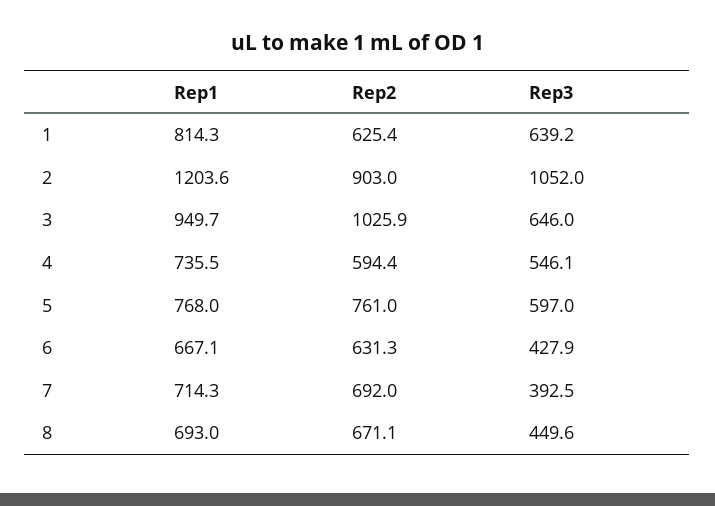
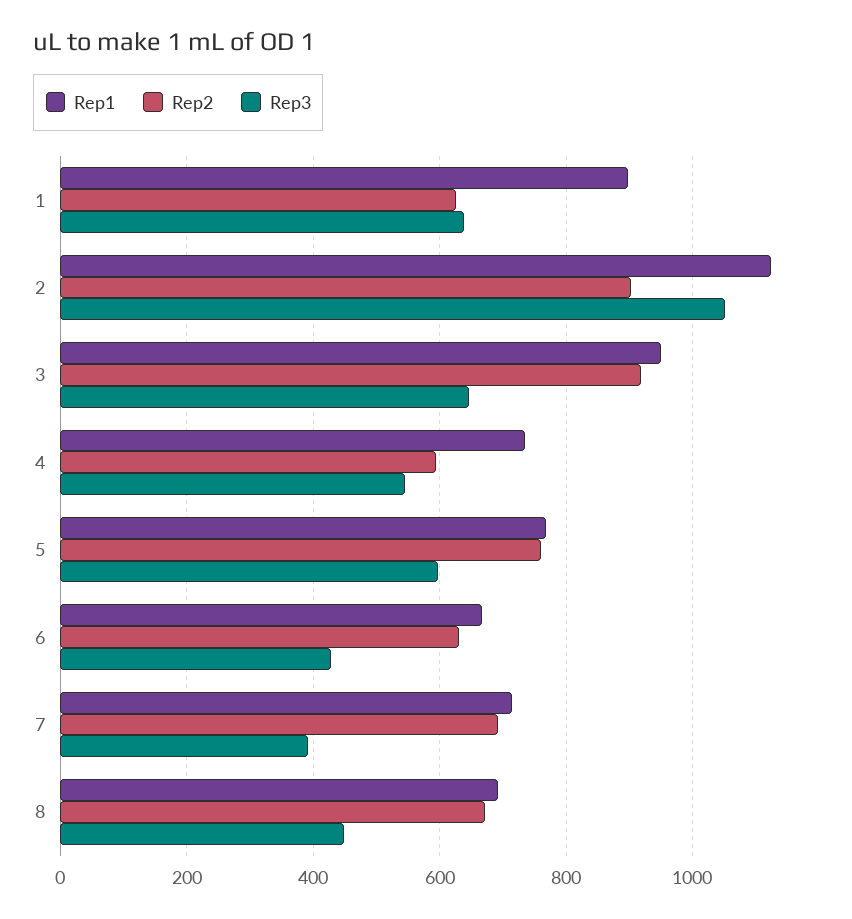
  {
    "Rep1": {
-     "1": 814.3,
+     "1": 900,
-     "2": 1203.6,
+     "2": 1120,
      "3": 949.7,
      "4": 735.5,
      "5": 768,
      "6": 667.1,
      "7": 714.3,
      "8": 693
    },
    "Rep2": {
      "1": 625.4,
      "2": 903,
-     "3": 1025.9,
+     "3": 920,
      "4": 594.4,
      "5": 761,
      "6": 631.3,
      "7": 692,
      "8": 671.1
    },
    "Rep3": {
      "1": 639.2,
      "2": 1052,
      "3": 646,
      "4": 546.1,
      "5": 597,
      "6": 427.9,
      "7": 392.5,
      "8": 449.6
    }
  }

